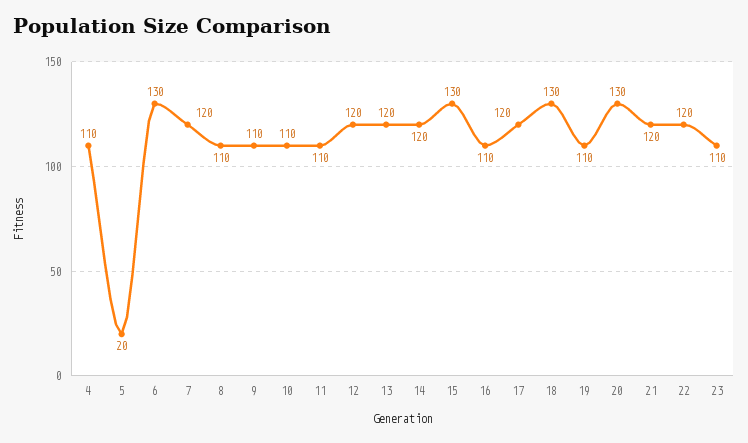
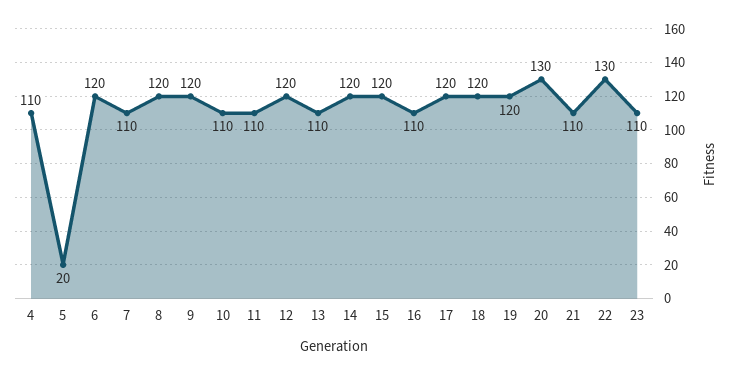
  {
    "4": 110,
    "5": 20,
-   "6": 130,
+   "6": 120,
-   "7": 120,
+   "7": 110,
-   "8": 110,
+   "8": 120,
-   "9": 110,
+   "9": 120,
    "10": 110,
    "11": 110,
    "12": 120,
-   "13": 120,
+   "13": 110,
    "14": 120,
-   "15": 130,
+   "15": 120,
    "16": 110,
    "17": 120,
-   "18": 130,
+   "18": 120,
-   "19": 110,
+   "19": 120,
    "20": 130,
-   "21": 120,
+   "21": 110,
-   "22": 120,
+   "22": 130,
    "23": 110
  }

